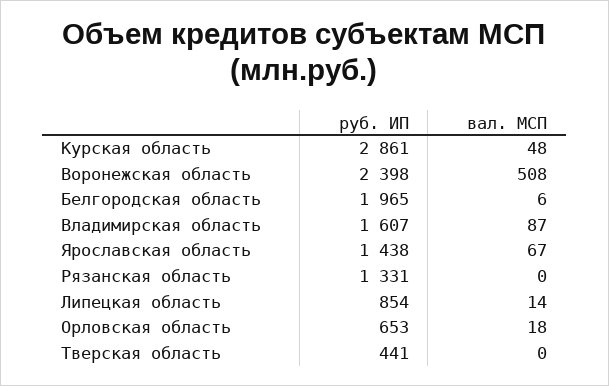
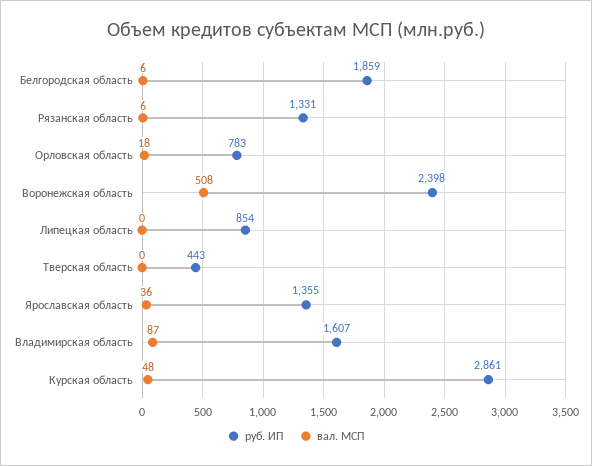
  {
    "руб. ИП": {
      "Курская область": 2861,
      "Воронежская область": 2398,
-     "Белгородская область": 1965,
+     "Белгородская область": 1859,
      "Владимирская область": 1607,
-     "Ярославская область": 1438,
+     "Ярославская область": 1355,
      "Рязанская область": 1331,
      "Липецкая область": 854,
-     "Орловская область": 653,
+     "Орловская область": 783,
-     "Тверская область": 441
+     "Тверская область": 443
    },
    "вал. МСП": {
      "Курская область": 48,
      "Воронежская область": 508,
      "Белгородская область": 6,
      "Владимирская область": 87,
-     "Ярославская область": 67,
+     "Ярославская область": 36,
-     "Рязанская область": 0,
+     "Рязанская область": 6,
-     "Липецкая область": 14,
+     "Липецкая область": 0,
      "Орловская область": 18,
      "Тверская область": 0
    }
  }

